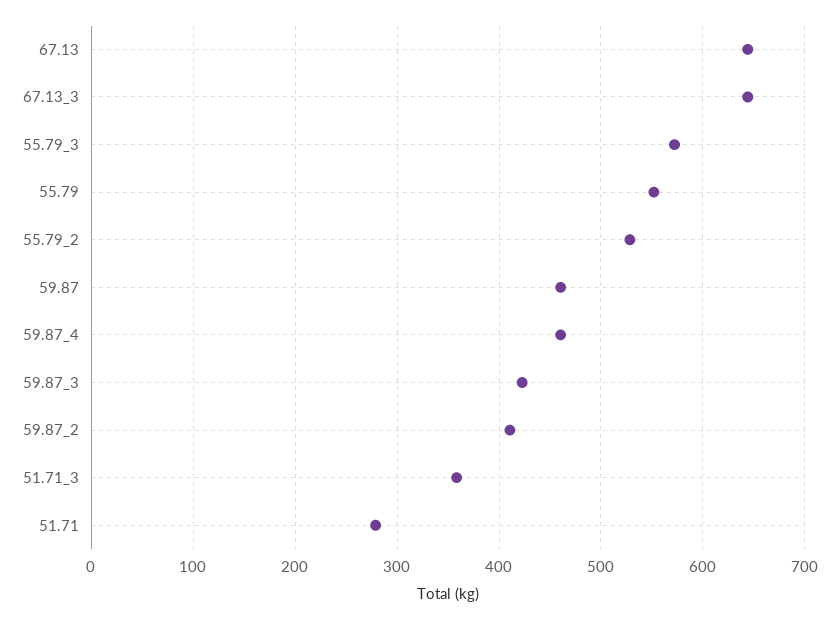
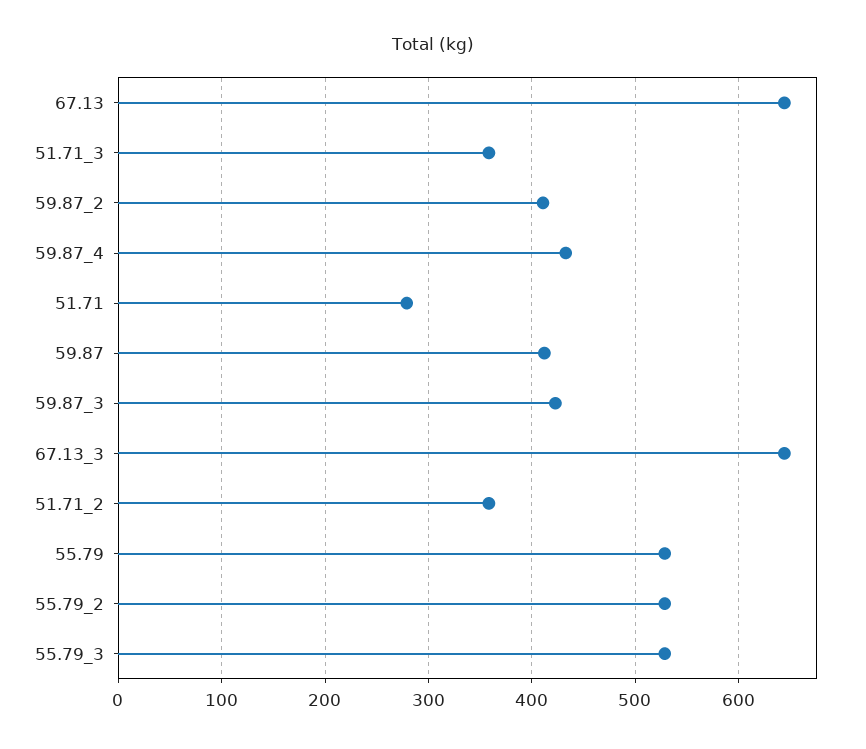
  {
    "67.13": 640,
    "67.13_3": 640,
-   "55.79_3": 570,
+   "55.79_3": 530,
-   "55.79": 550,
+   "55.79": 530,
    "55.79_2": 530,
-   "59.87": 460,
+   "59.87": 410,
-   "59.87_4": 460,
+   "59.87_4": 430,
    "59.87_3": 420,
    "59.87_2": 410,
    "51.71_3": 360,
-   "51.71": 280
+   "51.71": 280,
+   "51.71_2": 360
  }

